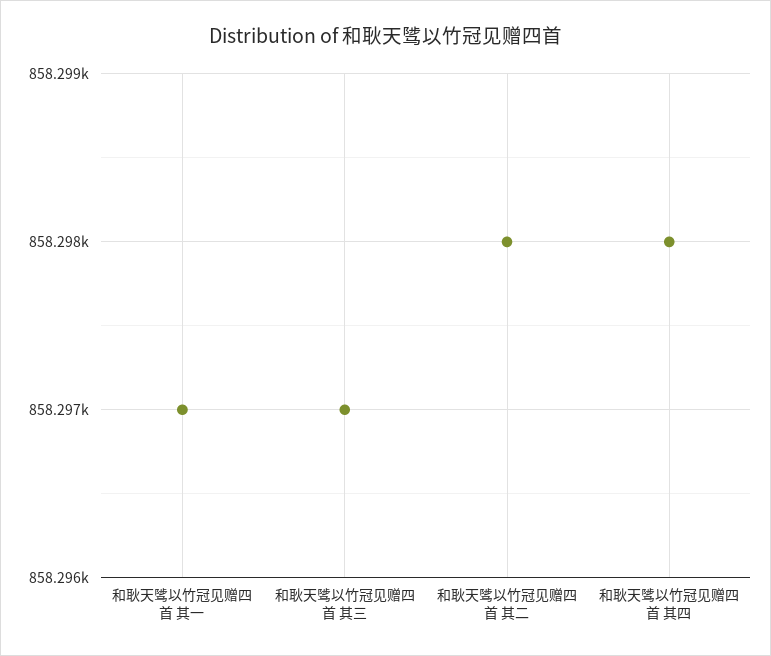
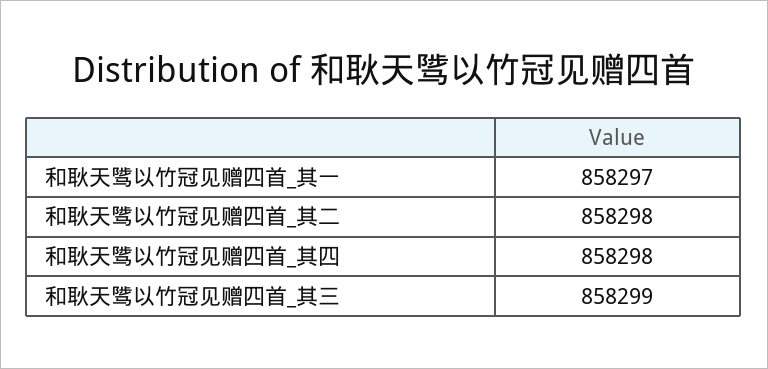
  {
    "和耿天骘以竹冠见赠四首 其一": 858297,
-   "和耿天骘以竹冠见赠四首 其三": 858297,
+   "和耿天骘以竹冠见赠四首 其三": 858299,
    "和耿天骘以竹冠见赠四首 其二": 858298,
    "和耿天骘以竹冠见赠四首 其四": 858298
  }

